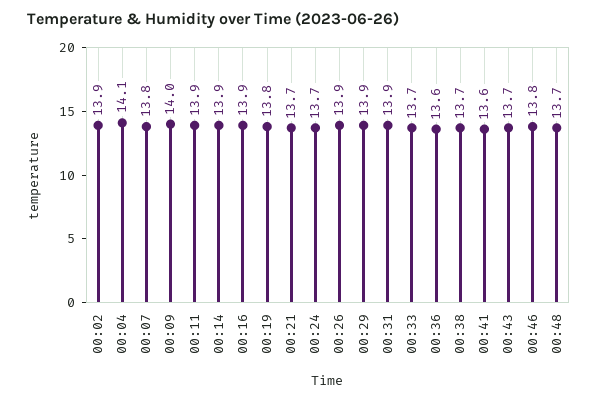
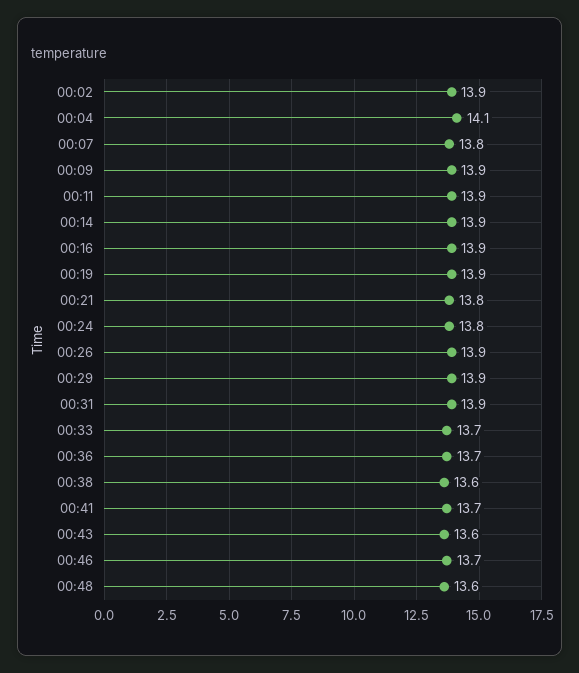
  {
    "00:02": 13.9,
    "00:04": 14.1,
    "00:07": 13.8,
-   "00:09": 14,
+   "00:09": 13.9,
    "00:11": 13.9,
    "00:14": 13.9,
    "00:16": 13.9,
-   "00:19": 13.8,
+   "00:19": 13.9,
-   "00:21": 13.7,
+   "00:21": 13.8,
-   "00:24": 13.7,
+   "00:24": 13.8,
    "00:26": 13.9,
    "00:29": 13.9,
    "00:31": 13.9,
    "00:33": 13.7,
-   "00:36": 13.6,
+   "00:36": 13.7,
-   "00:38": 13.7,
+   "00:38": 13.6,
-   "00:41": 13.6,
+   "00:41": 13.7,
-   "00:43": 13.7,
+   "00:43": 13.6,
-   "00:46": 13.8,
+   "00:46": 13.7,
-   "00:48": 13.7
+   "00:48": 13.6
  }

